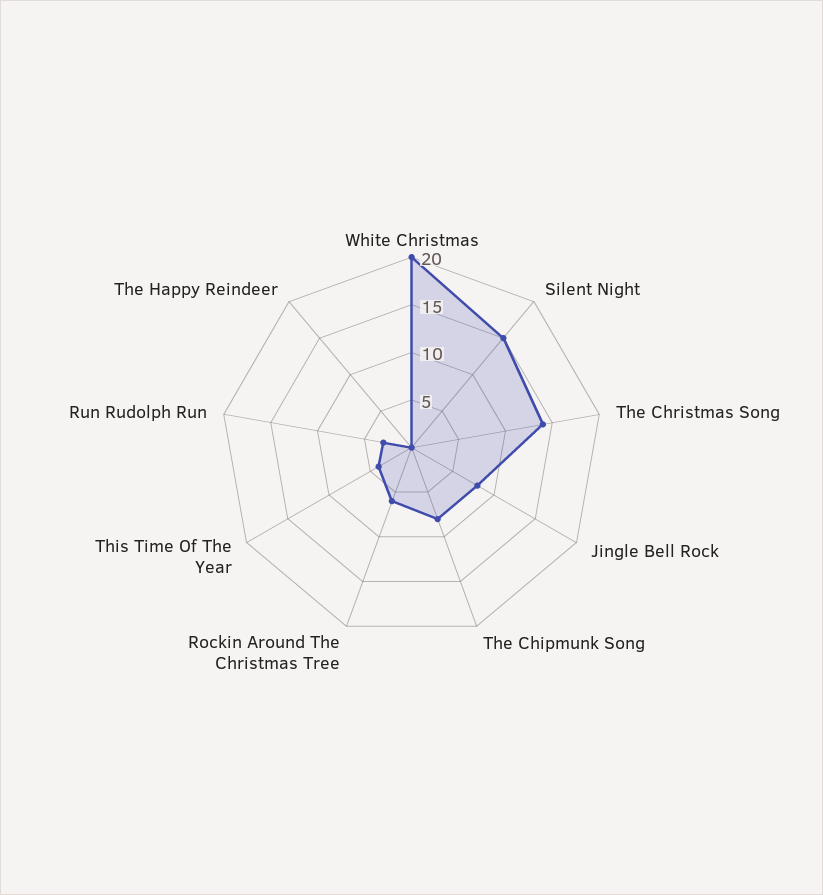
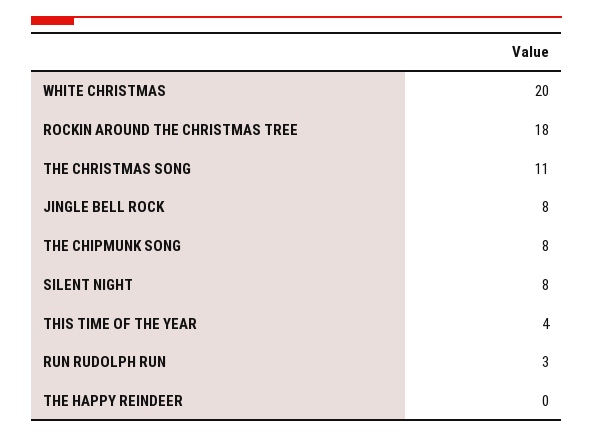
  {
    "White Christmas": 20,
-   "Silent Night": 15,
+   "Silent Night": 8,
-   "The Christmas Song": 14,
+   "The Christmas Song": 11,
    "Jingle Bell Rock": 8,
    "The Chipmunk Song": 8,
-   "Rockin Around The Christmas Tree": 6,
+   "Rockin Around The Christmas Tree": 18,
    "This Time Of The Year": 4,
    "Run Rudolph Run": 3,
    "The Happy Reindeer": 0
  }

